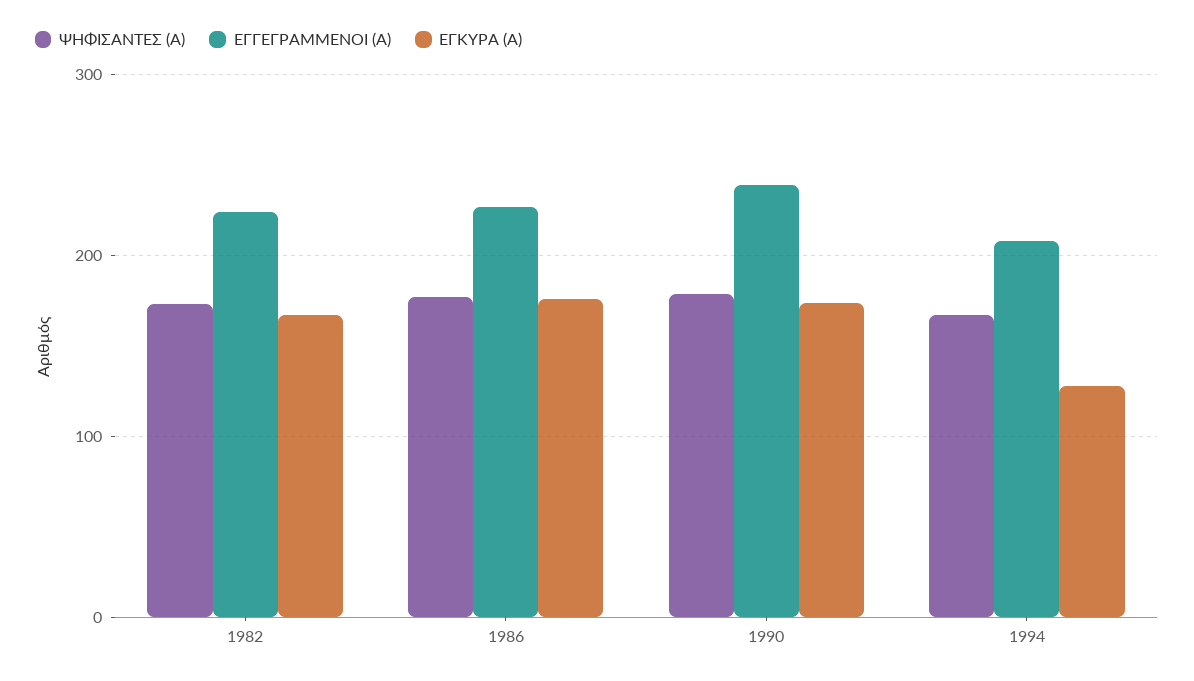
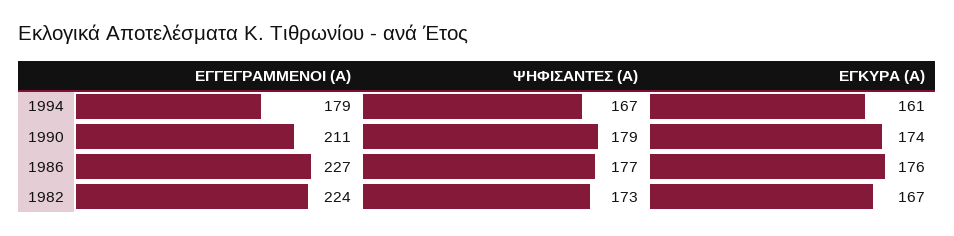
  {
    "ΨΗΦΙΣΑΝΤΕΣ (Α)": {
      "1982": 173,
      "1986": 177,
      "1990": 179,
      "1994": 167
    },
    "ΕΓΓΕΓΡΑΜΜΕΝΟΙ (Α)": {
      "1982": 224,
      "1986": 227,
-     "1990": 240,
+     "1990": 211,
-     "1994": 210
+     "1994": 179
    },
    "ΕΓΚΥΡΑ (Α)": {
      "1982": 167,
      "1986": 176,
      "1990": 174,
-     "1994": 130
+     "1994": 161
    }
  }

